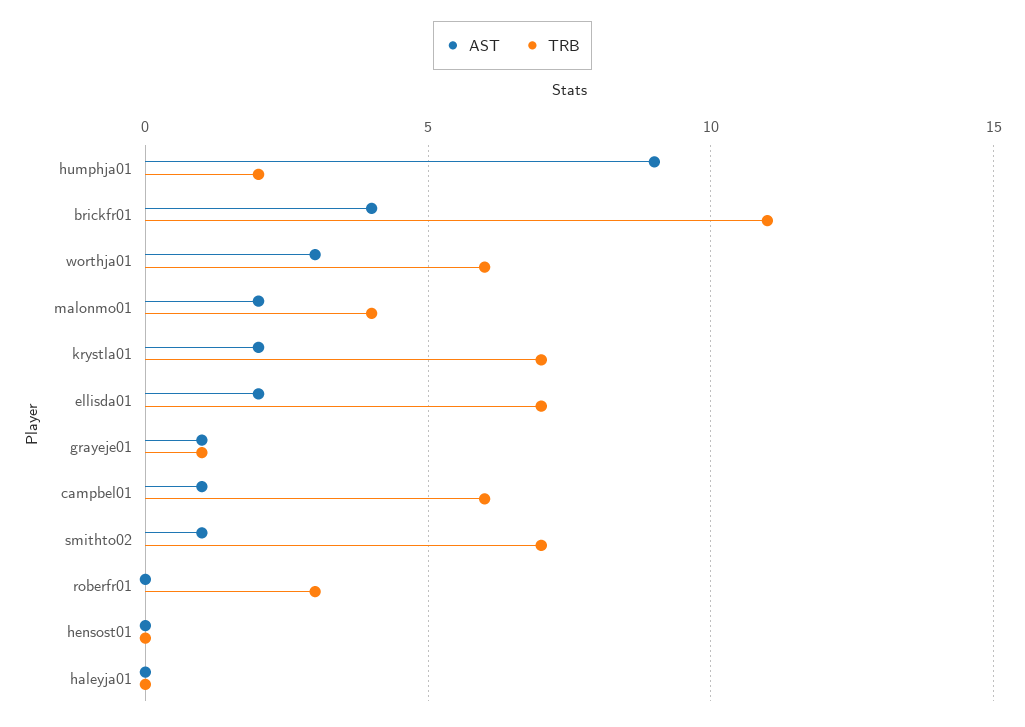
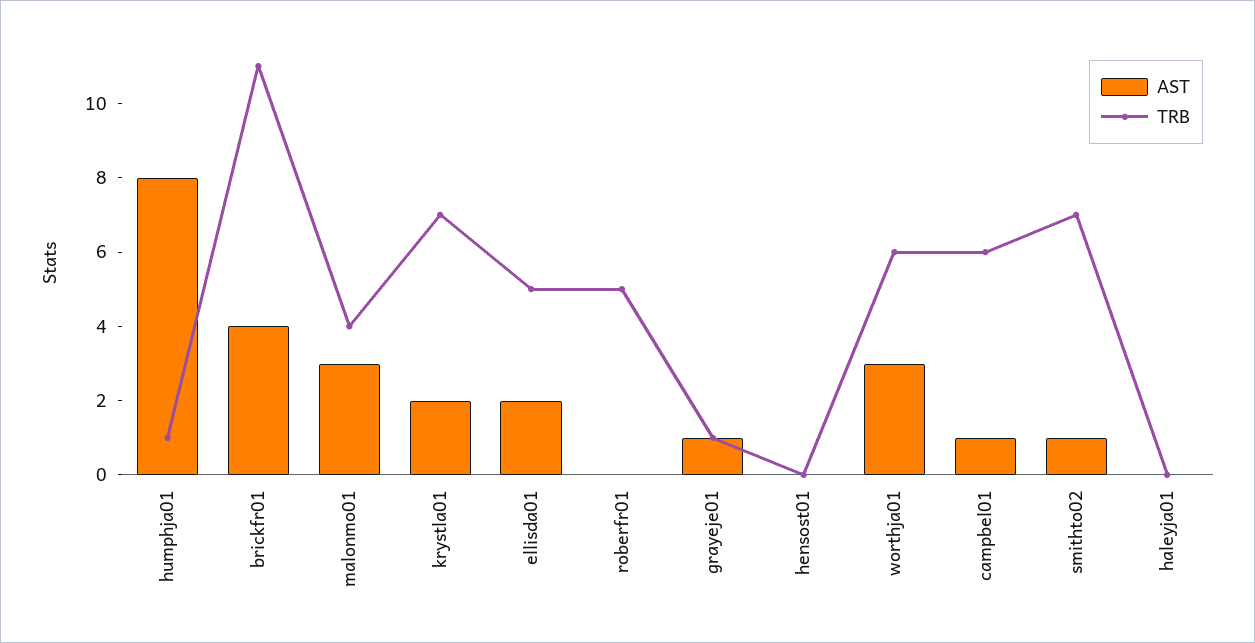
  {
    "AST": {
-     "humphja01": 9,
+     "humphja01": 8,
      "brickfr01": 4,
      "worthja01": 3,
-     "malonmo01": 2,
+     "malonmo01": 3,
      "krystla01": 2,
      "ellisda01": 2,
      "grayeje01": 1,
      "campbel01": 1,
      "smithto02": 1,
      "roberfr01": 0,
      "hensost01": 0,
      "haleyja01": 0
    },
    "TRB": {
-     "humphja01": 2,
+     "humphja01": 1,
      "brickfr01": 11,
      "worthja01": 6,
      "malonmo01": 4,
      "krystla01": 7,
-     "ellisda01": 7,
+     "ellisda01": 5,
      "grayeje01": 1,
      "campbel01": 6,
      "smithto02": 7,
-     "roberfr01": 3,
+     "roberfr01": 5,
      "hensost01": 0,
      "haleyja01": 0
    }
  }

